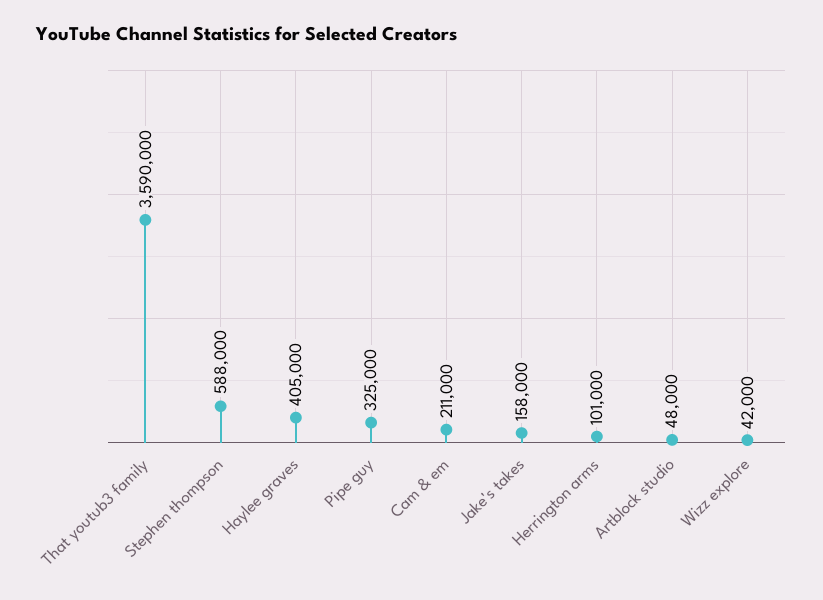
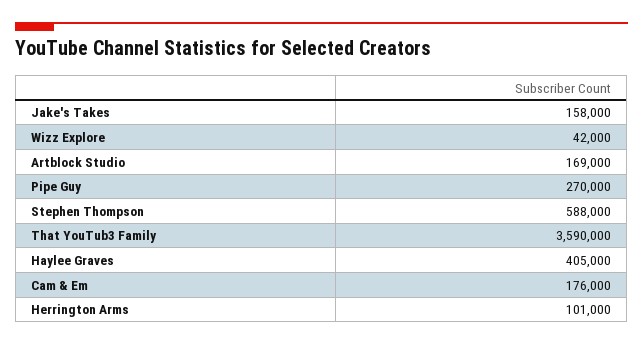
  {
    "That youtub3 family": 3590000,
    "Stephen thompson": 588000,
    "Haylee graves": 405000,
-   "Pipe guy": 325000,
+   "Pipe guy": 270000,
-   "Cam & em": 211000,
+   "Cam & em": 176000,
    "Jake's takes": 158000,
    "Herrington arms": 101000,
-   "Artblock studio": 48000,
+   "Artblock studio": 169000,
    "Wizz explore": 42000
  }

